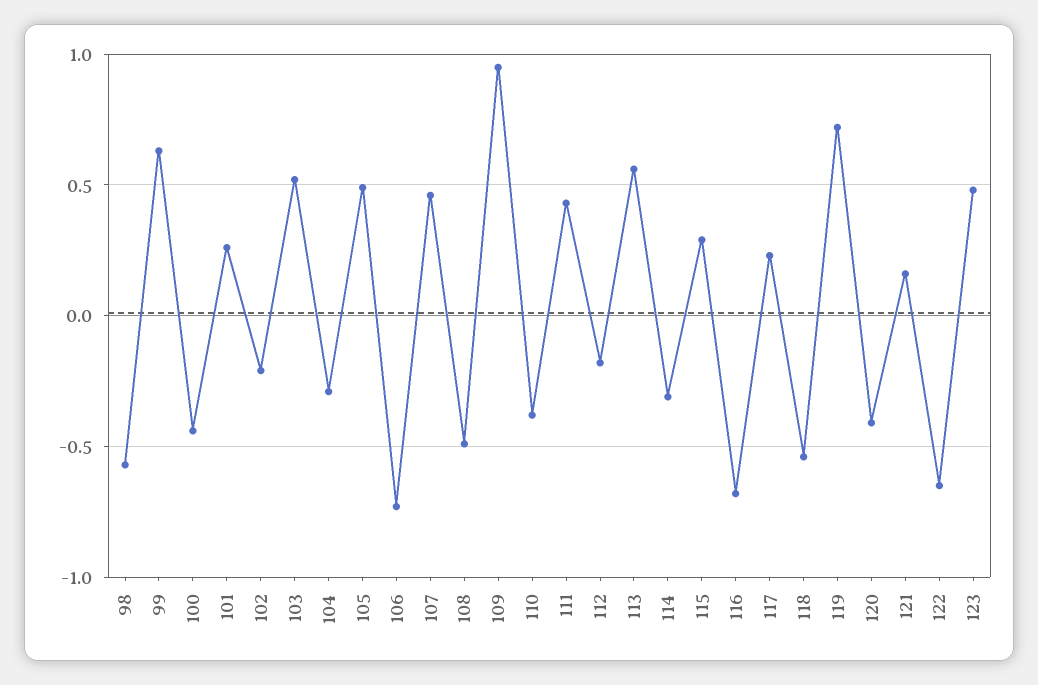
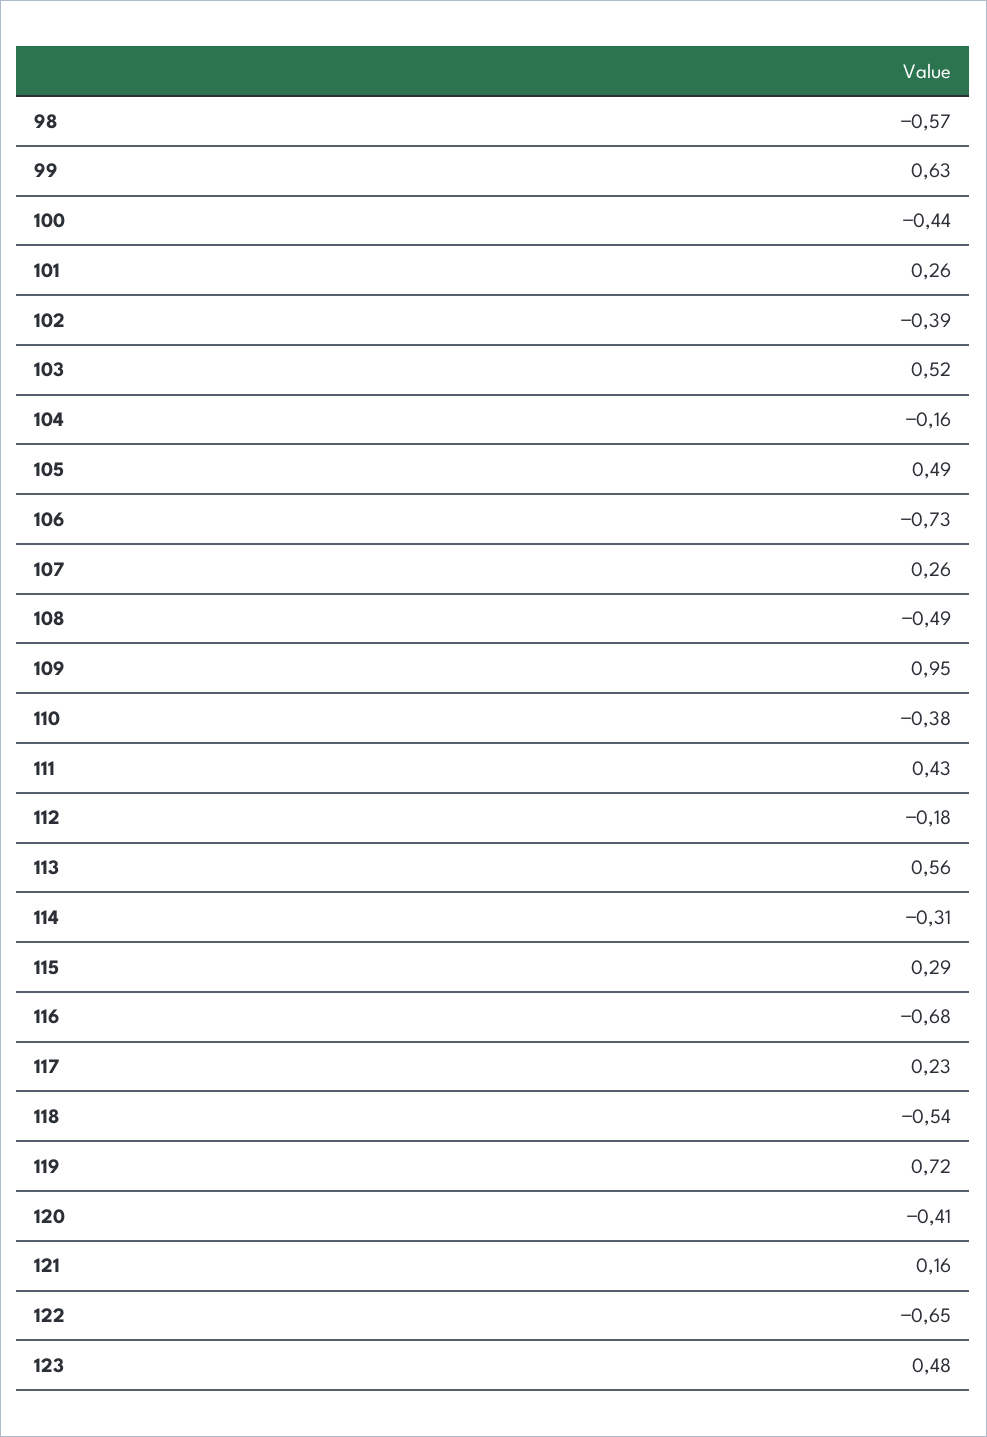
  {
    "98": -0.57,
    "99": 0.63,
    "100": -0.44,
    "101": 0.26,
-   "102": -0.2,
+   "102": -0.39,
    "103": 0.52,
-   "104": -0.3,
+   "104": -0.16,
    "105": 0.49,
    "106": -0.73,
-   "107": 0.45,
+   "107": 0.26,
    "108": -0.49,
    "109": 0.95,
    "110": -0.38,
    "111": 0.43,
    "112": -0.18,
    "113": 0.56,
    "114": -0.31,
    "115": 0.29,
    "116": -0.68,
    "117": 0.23,
    "118": -0.54,
    "119": 0.72,
    "120": -0.41,
    "121": 0.16,
    "122": -0.65,
    "123": 0.48
  }

